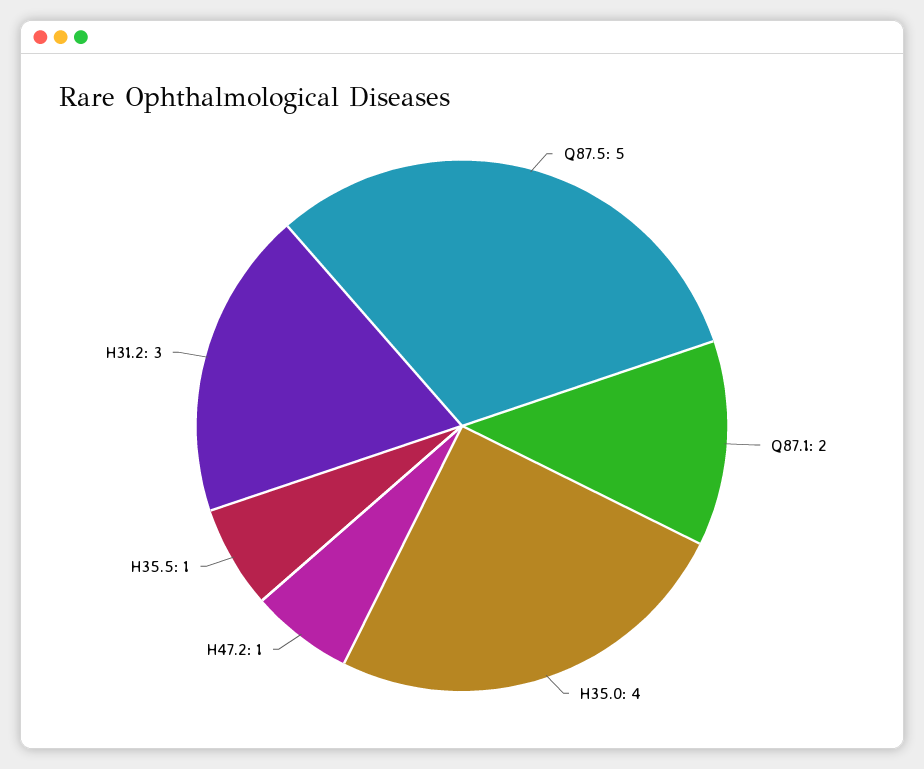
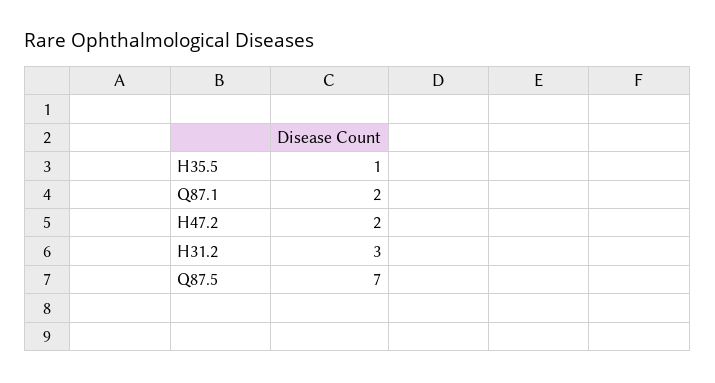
  {
-   "Q87.5": 5,
+   "Q87.5": 7,
    "Q87.1": 2,
-   "H35.0": 4,
-   "H47.2": 1,
+   "H47.2": 2,
    "H35.5": 1,
    "H31.2": 3
  }

